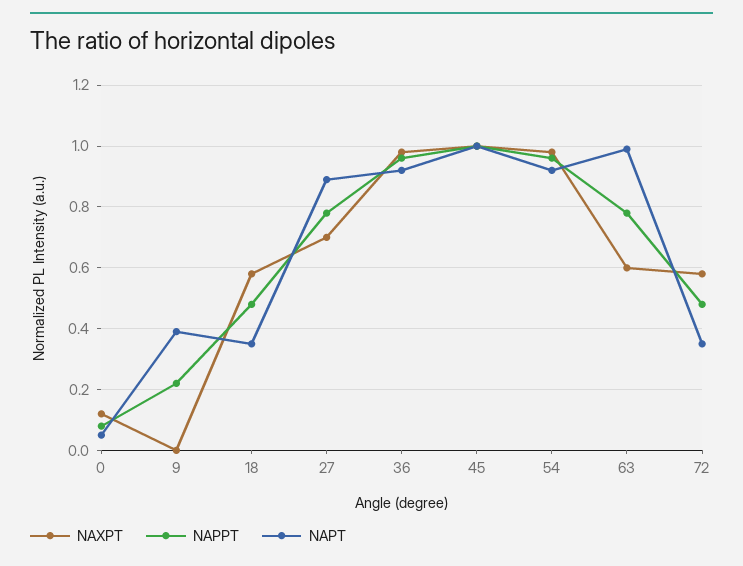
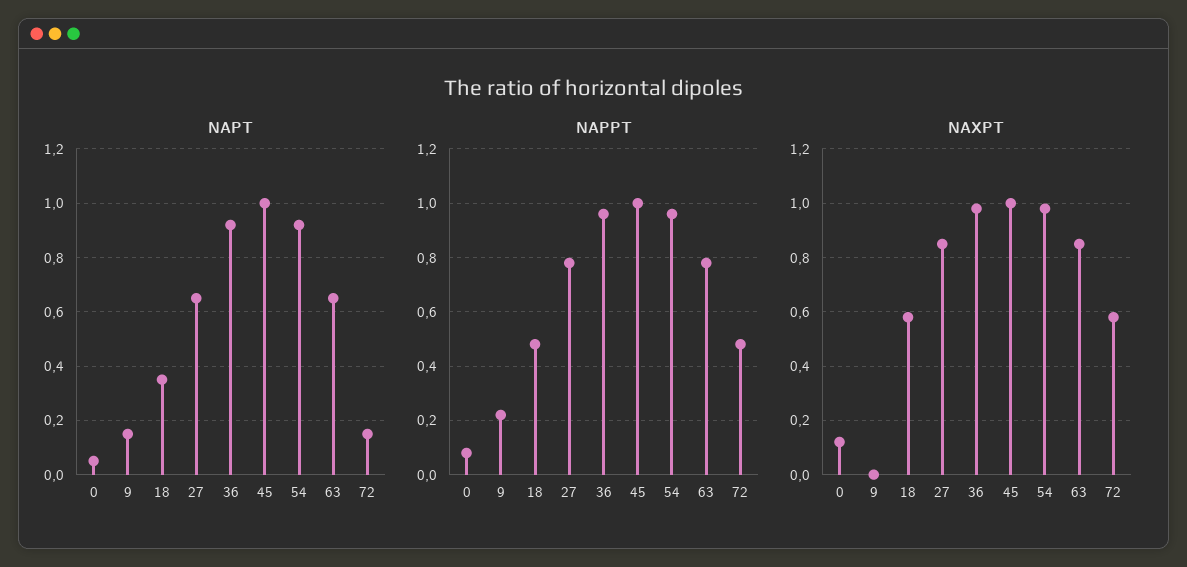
  {
    "NAXPT": {
      "0": 0.1,
      "9": 0,
      "18": 0.6,
-     "27": 0.7,
+     "27": 0.85,
      "36": 1,
      "45": 1,
      "54": 1,
-     "63": 0.6,
+     "63": 0.85,
      "72": 0.6
    },
    "NAPPT": {
      "0": 0.1,
      "9": 0.2,
      "18": 0.5,
      "27": 0.8,
      "36": 0.95,
      "45": 1,
      "54": 0.95,
      "63": 0.8,
      "72": 0.5
    },
    "NAPT": {
      "0": 0.05,
-     "9": 0.4,
+     "9": 0.15,
      "18": 0.35,
-     "27": 0.9,
+     "27": 0.65,
      "36": 0.9,
      "45": 1,
      "54": 0.9,
-     "63": 1,
+     "63": 0.65,
-     "72": 0.35
+     "72": 0.15
    }
  }

